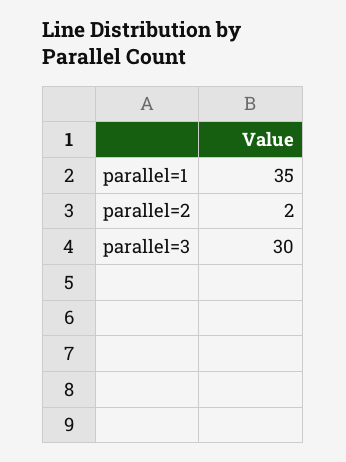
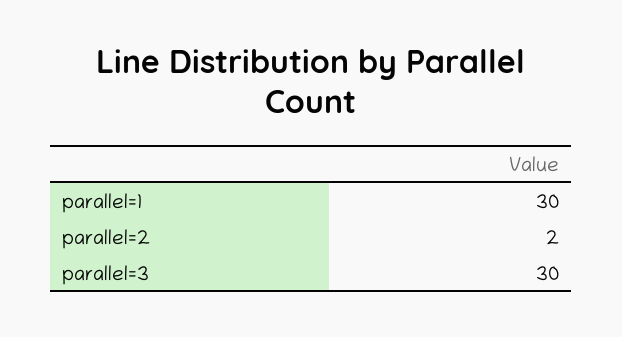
  {
-   "parallel=1": 35,
+   "parallel=1": 30,
    "parallel=2": 2,
    "parallel=3": 30
  }

